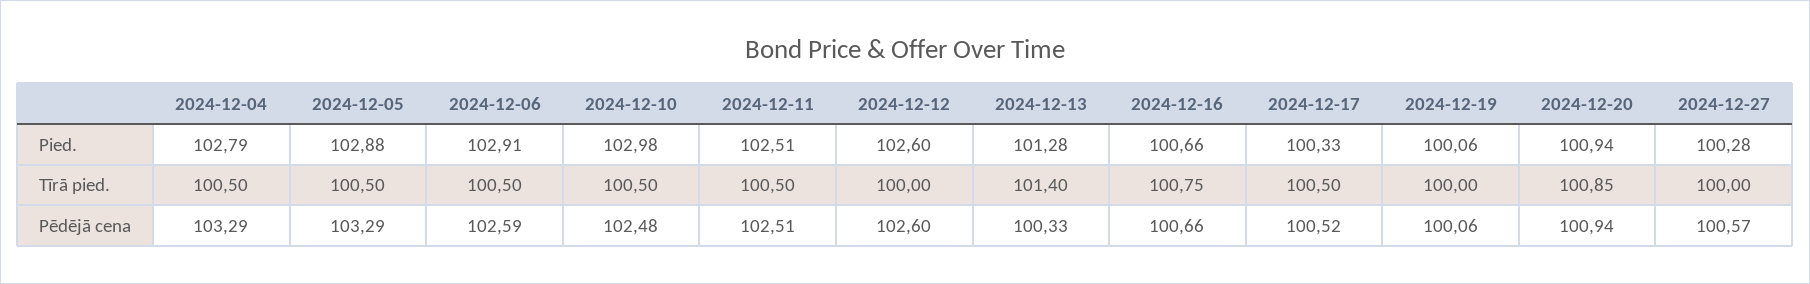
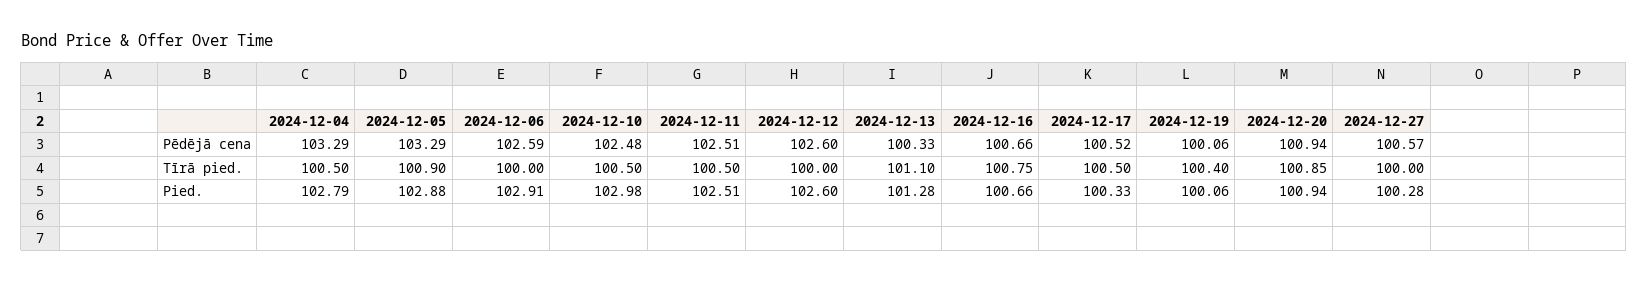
  {
    "2024-12-04": {
      "Pied.": 102.79,
      "Tīrā pied.": 100.5,
      "Pēdējā cena": 103.29
    },
    "2024-12-05": {
      "Pied.": 102.88,
-     "Tīrā pied.": 100.5,
+     "Tīrā pied.": 100.9,
      "Pēdējā cena": 103.29
    },
    "2024-12-06": {
      "Pied.": 102.91,
-     "Tīrā pied.": 100.5,
+     "Tīrā pied.": 100,
      "Pēdējā cena": 102.59
    },
    "2024-12-10": {
      "Pied.": 102.98,
      "Tīrā pied.": 100.5,
      "Pēdējā cena": 102.48
    },
    "2024-12-11": {
      "Pied.": 102.51,
      "Tīrā pied.": 100.5,
      "Pēdējā cena": 102.51
    },
    "2024-12-12": {
      "Pied.": 102.6,
      "Tīrā pied.": 100,
      "Pēdējā cena": 102.6
    },
    "2024-12-13": {
      "Pied.": 101.28,
-     "Tīrā pied.": 101.4,
+     "Tīrā pied.": 101.1,
      "Pēdējā cena": 100.33
    },
    "2024-12-16": {
      "Pied.": 100.66,
      "Tīrā pied.": 100.75,
      "Pēdējā cena": 100.66
    },
    "2024-12-17": {
      "Pied.": 100.33,
      "Tīrā pied.": 100.5,
      "Pēdējā cena": 100.52
    },
    "2024-12-19": {
      "Pied.": 100.06,
-     "Tīrā pied.": 100,
+     "Tīrā pied.": 100.4,
      "Pēdējā cena": 100.06
    },
    "2024-12-20": {
      "Pied.": 100.94,
      "Tīrā pied.": 100.85,
      "Pēdējā cena": 100.94
    },
    "2024-12-27": {
      "Pied.": 100.28,
      "Tīrā pied.": 100,
      "Pēdējā cena": 100.57
    }
  }

